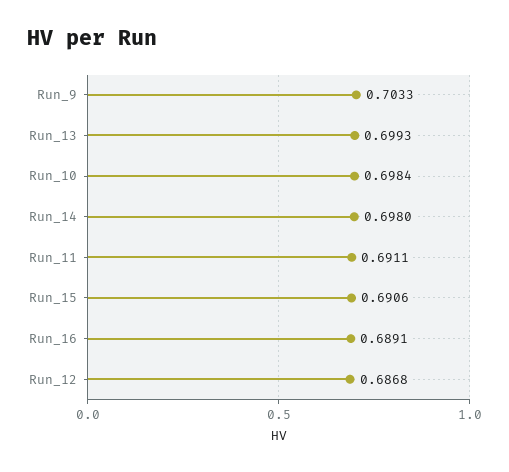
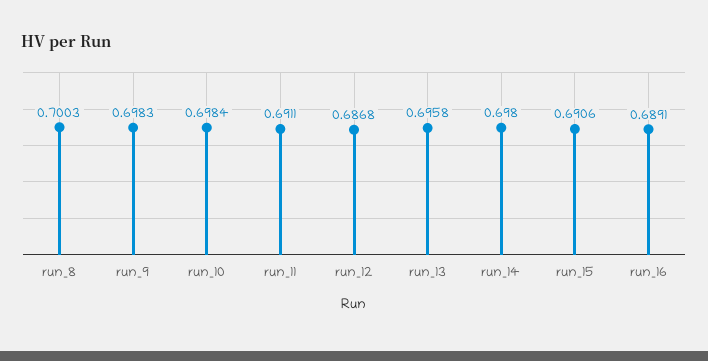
  {
-   "Run_9": 0.7033,
+   "Run_9": 0.6983,
-   "Run_13": 0.6993,
+   "Run_13": 0.6958,
    "Run_10": 0.6984,
    "Run_14": 0.698,
    "Run_11": 0.6911,
    "Run_15": 0.6906,
    "Run_16": 0.6891,
-   "Run_12": 0.6868
+   "Run_12": 0.6868,
+   "run_8": 0.7003
  }

